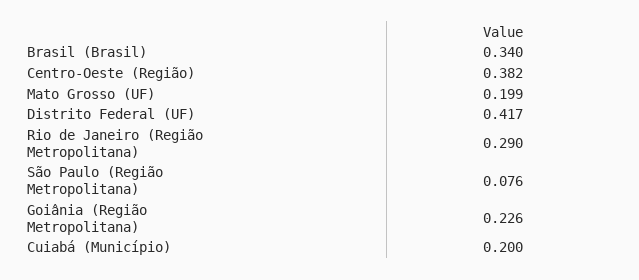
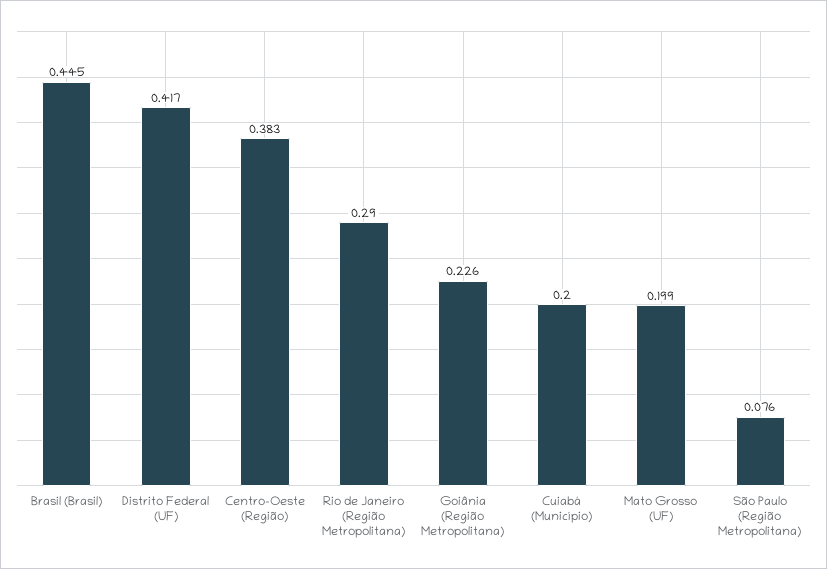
  {
-   "Brasil (Brasil)": 0.34,
+   "Brasil (Brasil)": 0.445,
-   "Centro-Oeste (Região)": 0.382,
+   "Centro-Oeste (Região)": 0.383,
    "Mato Grosso (UF)": 0.199,
    "Distrito Federal (UF)": 0.417,
    "Rio de Janeiro (Região Metropolitana)": 0.29,
    "São Paulo (Região Metropolitana)": 0.076,
    "Goiânia (Região Metropolitana)": 0.226,
    "Cuiabá (Município)": 0.2
  }

